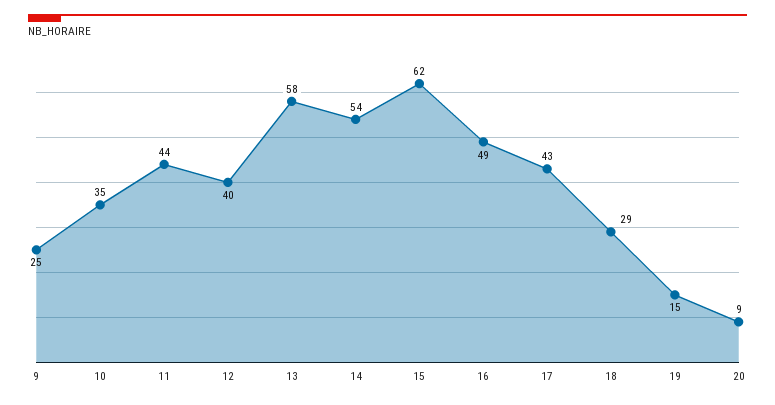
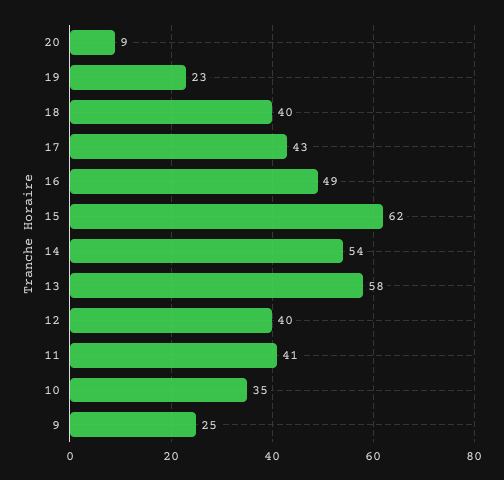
  {
    "9": 25,
    "10": 35,
-   "11": 44,
+   "11": 41,
    "12": 40,
    "13": 58,
    "14": 54,
    "15": 62,
    "16": 49,
    "17": 43,
-   "18": 29,
+   "18": 40,
-   "19": 15,
+   "19": 23,
    "20": 9
  }

